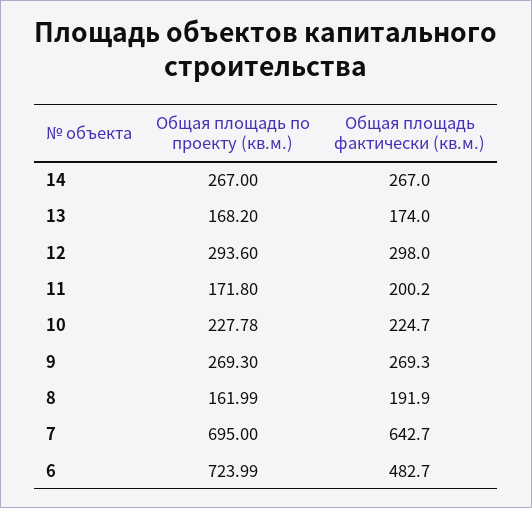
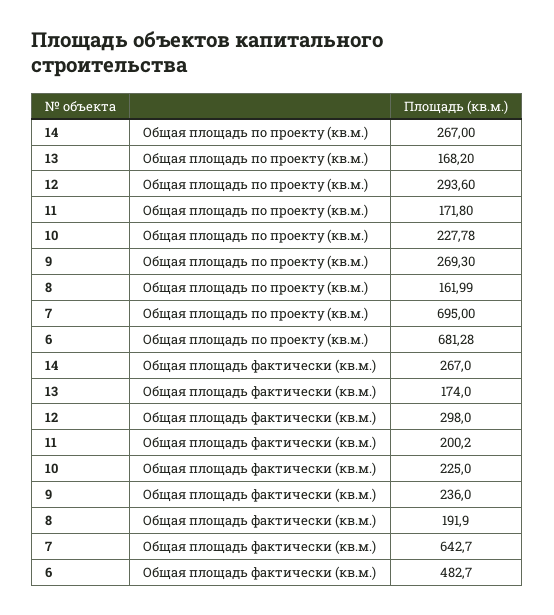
  {
    "Общая площадь по проекту (кв.м.)": {
      "14": 267,
      "13": 168.2,
      "12": 293.6,
      "11": 171.8,
      "10": 227.78,
      "9": 269.3,
      "8": 161.99,
      "7": 695,
-     "6": 723.99
+     "6": 681.28
    },
    "Общая площадь фактически (кв.м.)": {
      "14": 267,
      "13": 174,
      "12": 298,
      "11": 200.2,
-     "10": 224.7,
+     "10": 225,
-     "9": 269.3,
+     "9": 236,
      "8": 191.9,
      "7": 642.7,
      "6": 482.7
    }
  }

